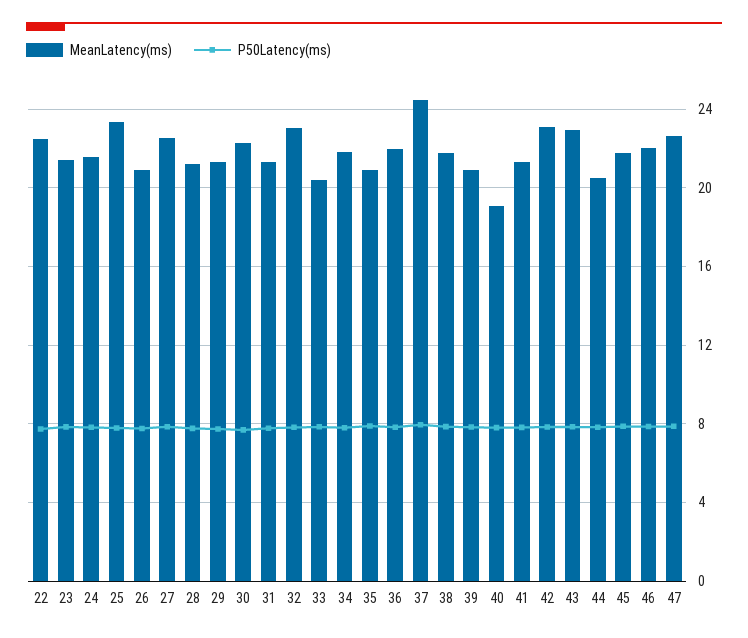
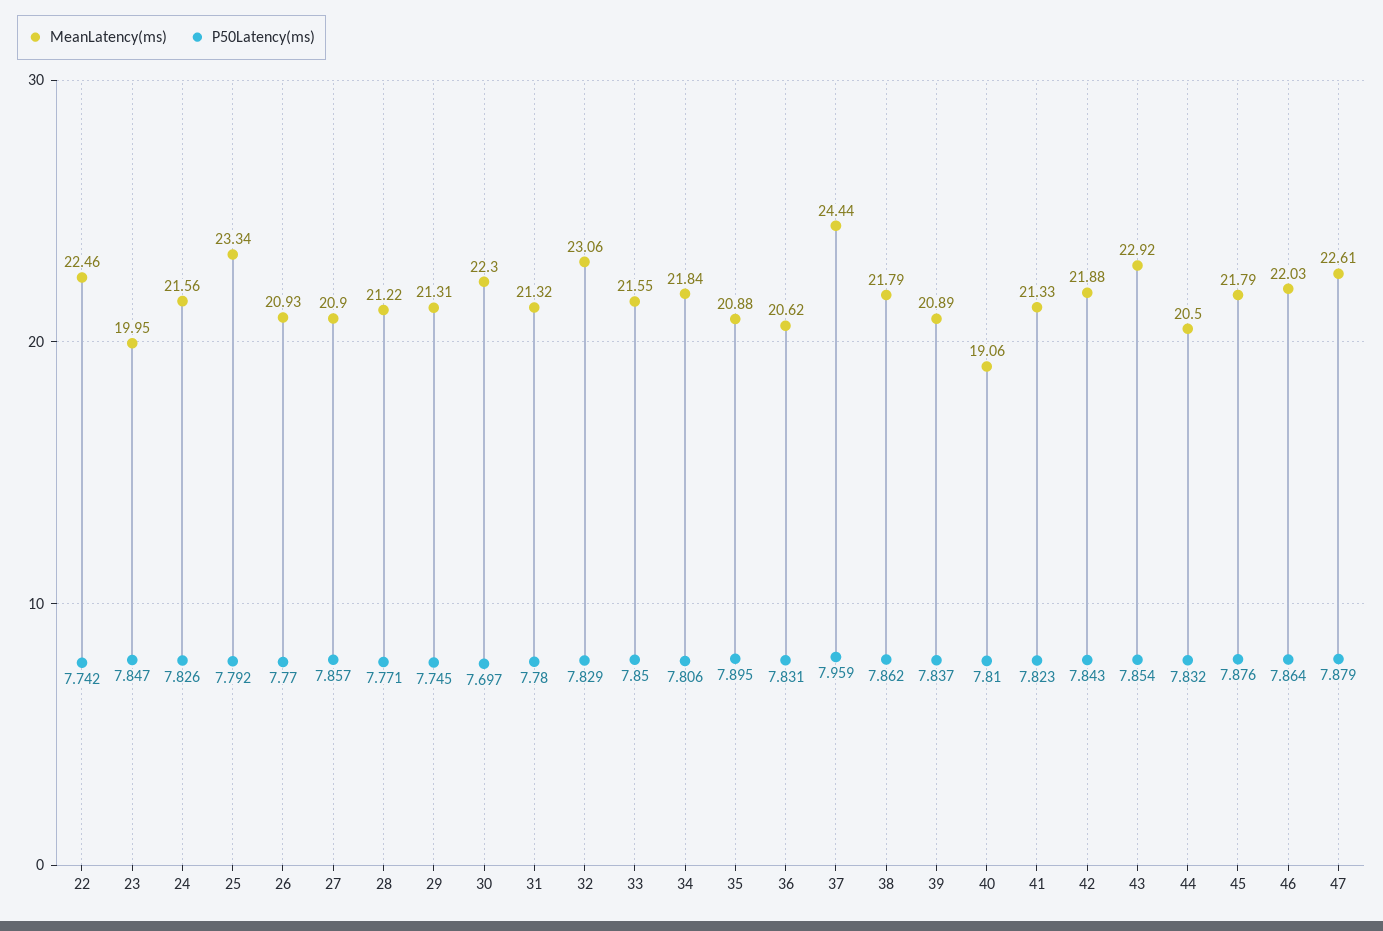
  {
    "MeanLatency(ms)": {
      "22": 22.46,
-     "23": 21.5,
+     "23": 19.95,
      "24": 21.56,
      "25": 23.34,
      "26": 20.93,
-     "27": 22.5,
+     "27": 20.9,
      "28": 21.22,
      "29": 21.31,
      "30": 22.3,
      "31": 21.32,
      "32": 23.06,
-     "33": 20.5,
+     "33": 21.55,
      "34": 21.84,
      "35": 20.88,
-     "36": 22,
+     "36": 20.62,
      "37": 24.44,
      "38": 21.79,
      "39": 20.89,
      "40": 19.06,
      "41": 21.33,
-     "42": 23,
+     "42": 21.88,
      "43": 22.92,
      "44": 20.5,
      "45": 21.79,
      "46": 22.03,
      "47": 22.61
    },
    "P50Latency(ms)": {
      "22": 7.742,
      "23": 7.847,
      "24": 7.826,
      "25": 7.792,
      "26": 7.77,
      "27": 7.857,
      "28": 7.771,
      "29": 7.745,
      "30": 7.697,
      "31": 7.78,
      "32": 7.829,
      "33": 7.85,
      "34": 7.806,
      "35": 7.895,
      "36": 7.831,
      "37": 7.959,
      "38": 7.862,
      "39": 7.837,
      "40": 7.81,
      "41": 7.823,
      "42": 7.843,
      "43": 7.854,
      "44": 7.832,
      "45": 7.876,
      "46": 7.864,
      "47": 7.879
    }
  }

